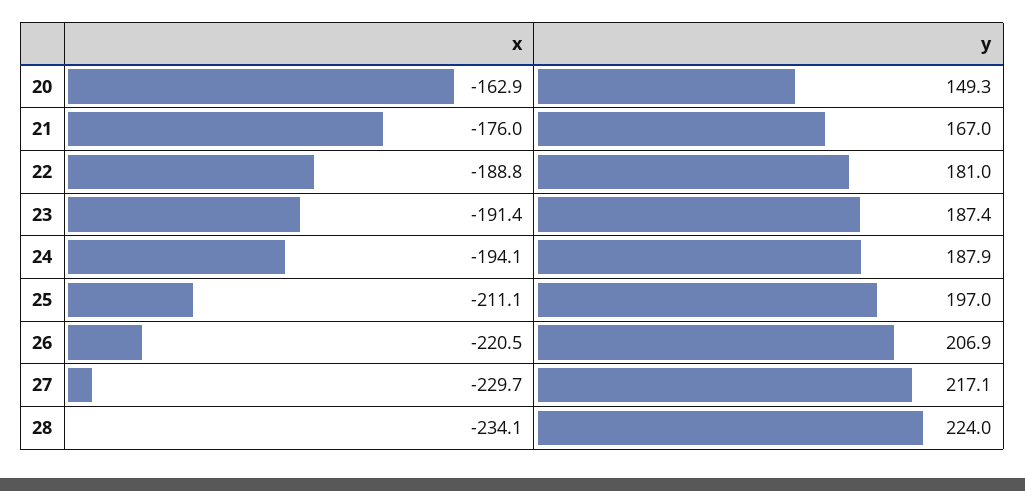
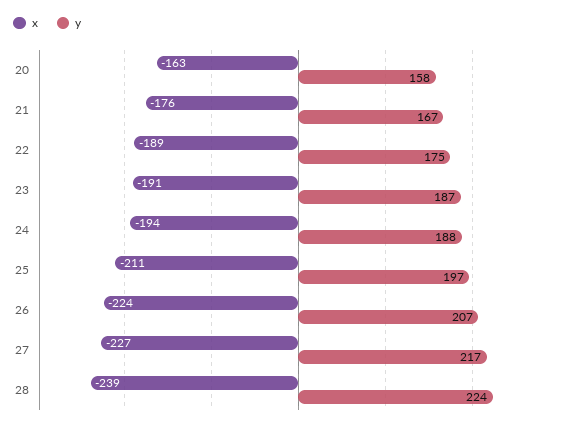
  {
    "x": {
      "20": -162.9,
      "21": -176,
      "22": -188.8,
      "23": -191.4,
      "24": -194.1,
      "25": -211.1,
-     "26": -220.5,
+     "26": -224,
-     "27": -229.7,
+     "27": -227,
-     "28": -234.1
+     "28": -239
    },
    "y": {
-     "20": 149.3,
+     "20": 158,
      "21": 167,
-     "22": 181,
+     "22": 175,
      "23": 187.4,
      "24": 187.9,
      "25": 197,
      "26": 206.9,
      "27": 217.1,
      "28": 224
    }
  }

